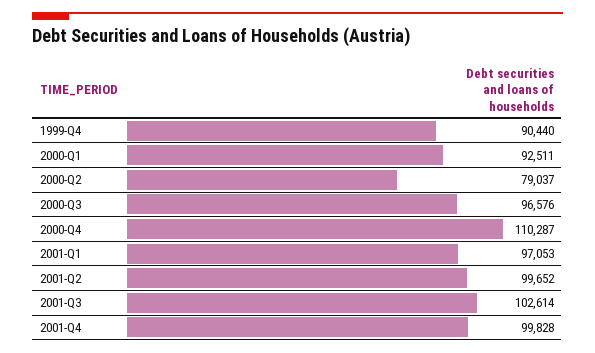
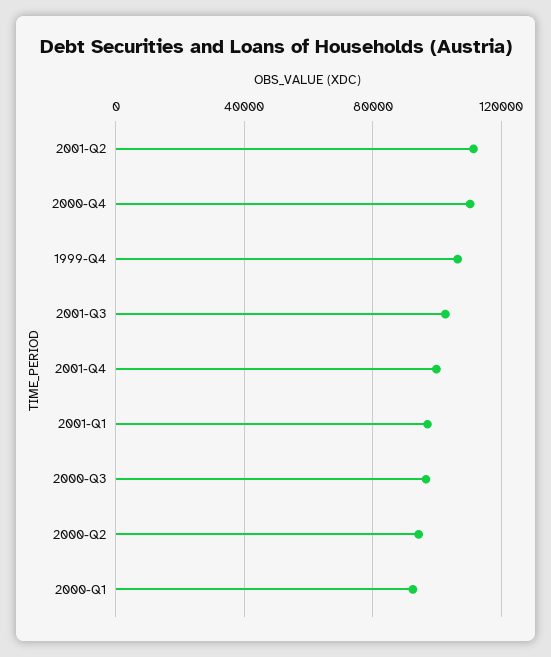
  {
-   "1999-Q4": 90440,
+   "1999-Q4": 105000,
    "2000-Q1": 92511,
-   "2000-Q2": 79037,
+   "2000-Q2": 95000,
    "2000-Q3": 96576,
    "2000-Q4": 110287,
    "2001-Q1": 97053,
-   "2001-Q2": 99652,
+   "2001-Q2": 110000,
    "2001-Q3": 102614,
    "2001-Q4": 99828
  }

